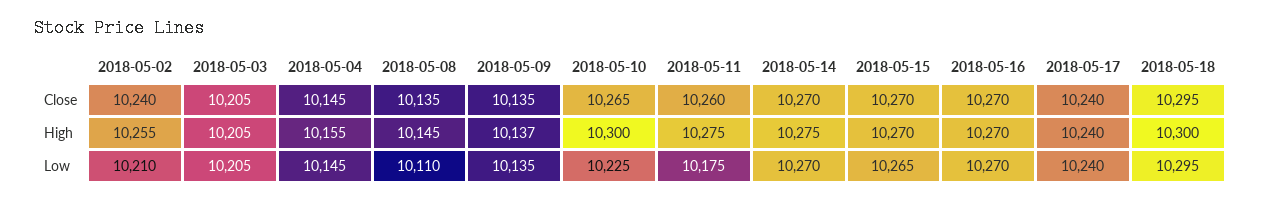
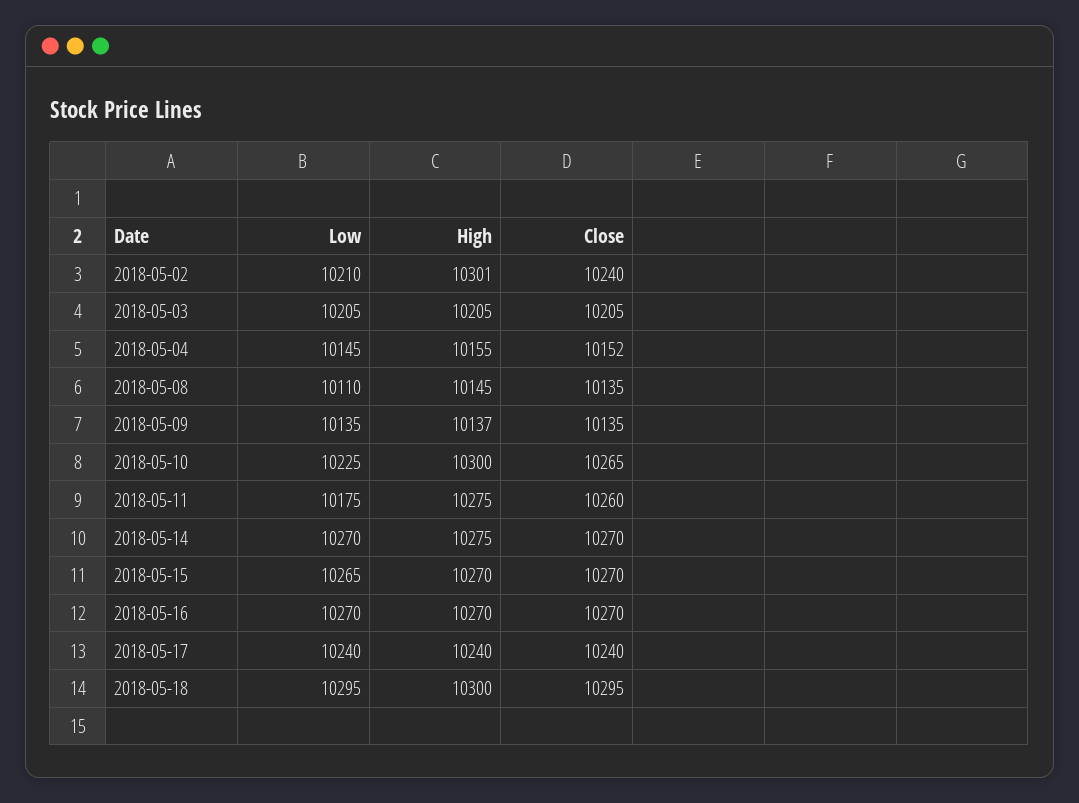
  {
    "2018-05-02": {
      "Close": 10240,
-     "High": 10255,
+     "High": 10301,
      "Low": 10210
    },
    "2018-05-03": {
      "Close": 10205,
      "High": 10205,
      "Low": 10205
    },
    "2018-05-04": {
-     "Close": 10145,
+     "Close": 10152,
      "High": 10155,
      "Low": 10145
    },
    "2018-05-08": {
      "Close": 10135,
      "High": 10145,
      "Low": 10110
    },
    "2018-05-09": {
      "Close": 10135,
      "High": 10137,
      "Low": 10135
    },
    "2018-05-10": {
      "Close": 10265,
      "High": 10300,
      "Low": 10225
    },
    "2018-05-11": {
      "Close": 10260,
      "High": 10275,
      "Low": 10175
    },
    "2018-05-14": {
      "Close": 10270,
      "High": 10275,
      "Low": 10270
    },
    "2018-05-15": {
      "Close": 10270,
      "High": 10270,
      "Low": 10265
    },
    "2018-05-16": {
      "Close": 10270,
      "High": 10270,
      "Low": 10270
    },
    "2018-05-17": {
      "Close": 10240,
      "High": 10240,
      "Low": 10240
    },
    "2018-05-18": {
      "Close": 10295,
      "High": 10300,
      "Low": 10295
    }
  }

